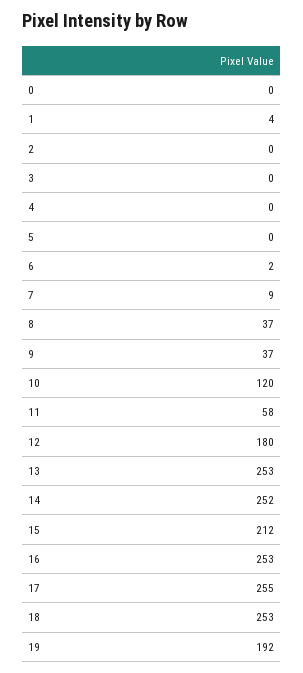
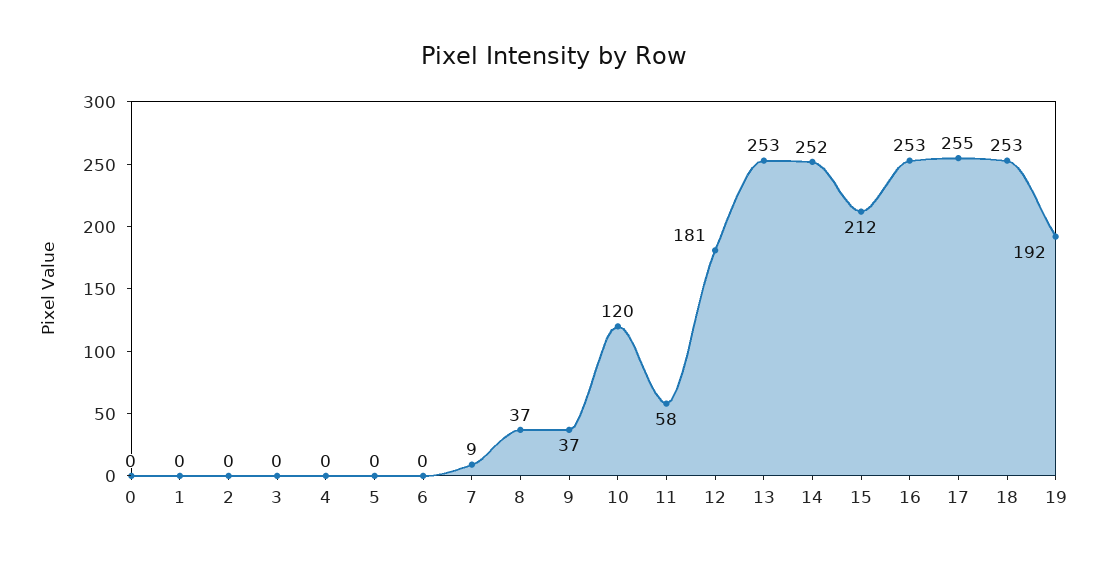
  {
    "0": 0,
-   "1": 4,
+   "1": 0,
    "2": 0,
    "3": 0,
    "4": 0,
    "5": 0,
-   "6": 2,
+   "6": 0,
    "7": 9,
    "8": 37,
    "9": 37,
    "10": 120,
    "11": 58,
-   "12": 180,
+   "12": 181,
    "13": 253,
    "14": 252,
    "15": 212,
    "16": 253,
    "17": 255,
    "18": 253,
    "19": 192
  }

